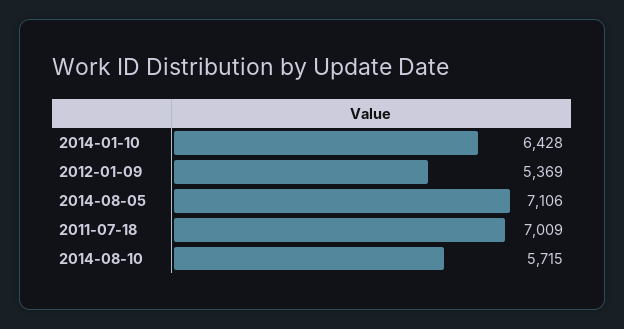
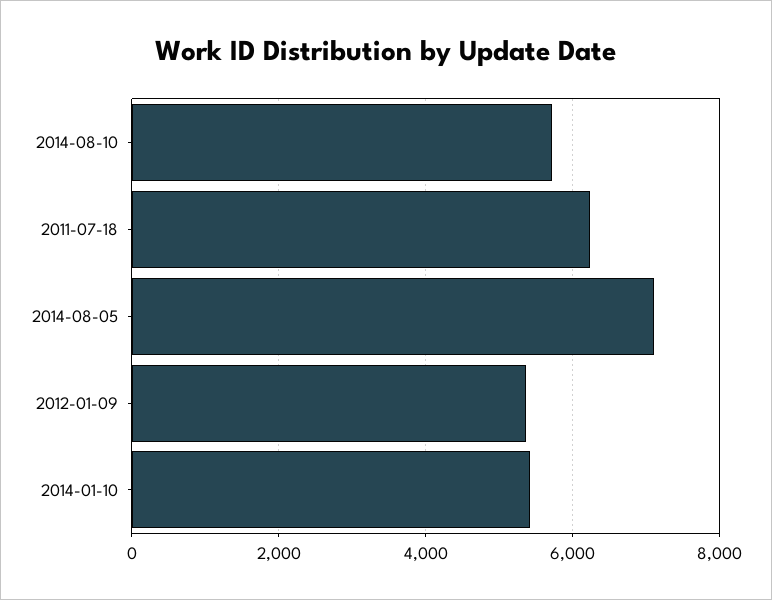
  {
-   "2014-01-10": 6428,
+   "2014-01-10": 5400,
    "2012-01-09": 5369,
    "2014-08-05": 7106,
-   "2011-07-18": 7009,
+   "2011-07-18": 6200,
    "2014-08-10": 5715
  }

